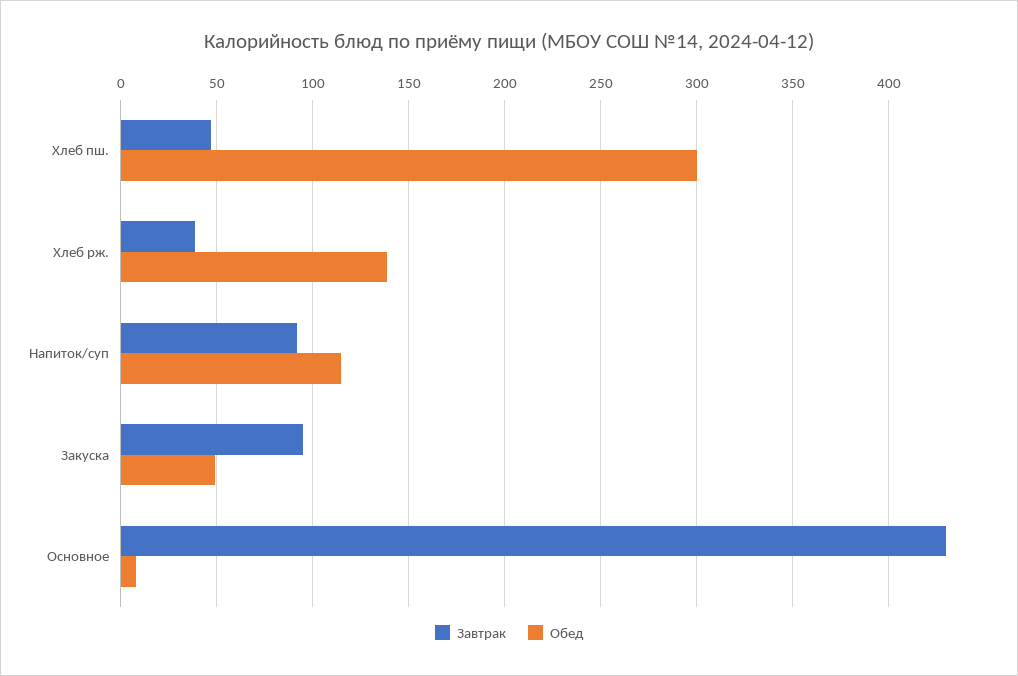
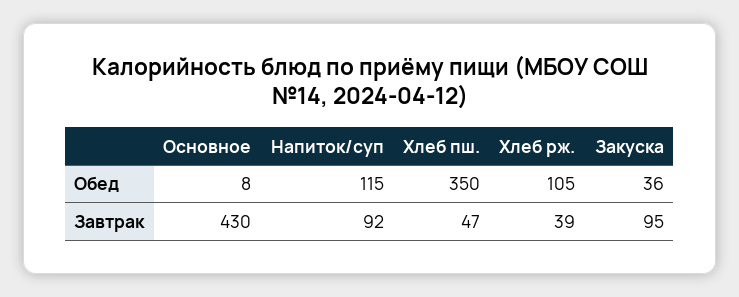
  {
    "Завтрак": {
      "Хлеб пш.": 47,
      "Хлеб рж.": 39,
      "Напиток/суп": 92,
      "Закуска": 95,
      "Основное": 430
    },
    "Обед": {
-     "Хлеб пш.": 300,
+     "Хлеб пш.": 350,
-     "Хлеб рж.": 140,
+     "Хлеб рж.": 105,
      "Напиток/суп": 115,
-     "Закуска": 50,
+     "Закуска": 36,
      "Основное": 8
    }
  }

